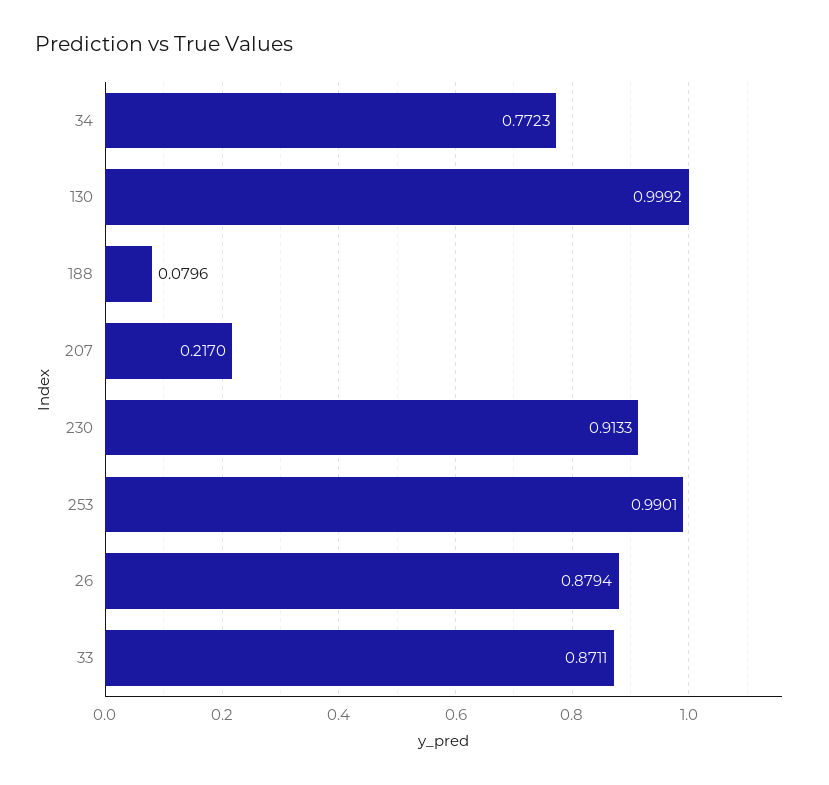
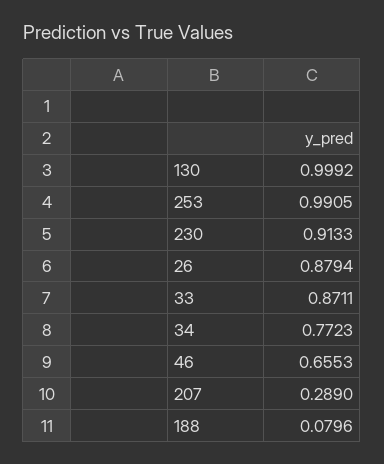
  {
    "34": 0.7723,
    "130": 0.9992,
    "188": 0.0796,
-   "207": 0.217,
+   "207": 0.289,
    "230": 0.9133,
-   "253": 0.9901,
+   "253": 0.9905,
    "26": 0.8794,
-   "33": 0.8711
+   "33": 0.8711,
+   "46": 0.6553
  }

